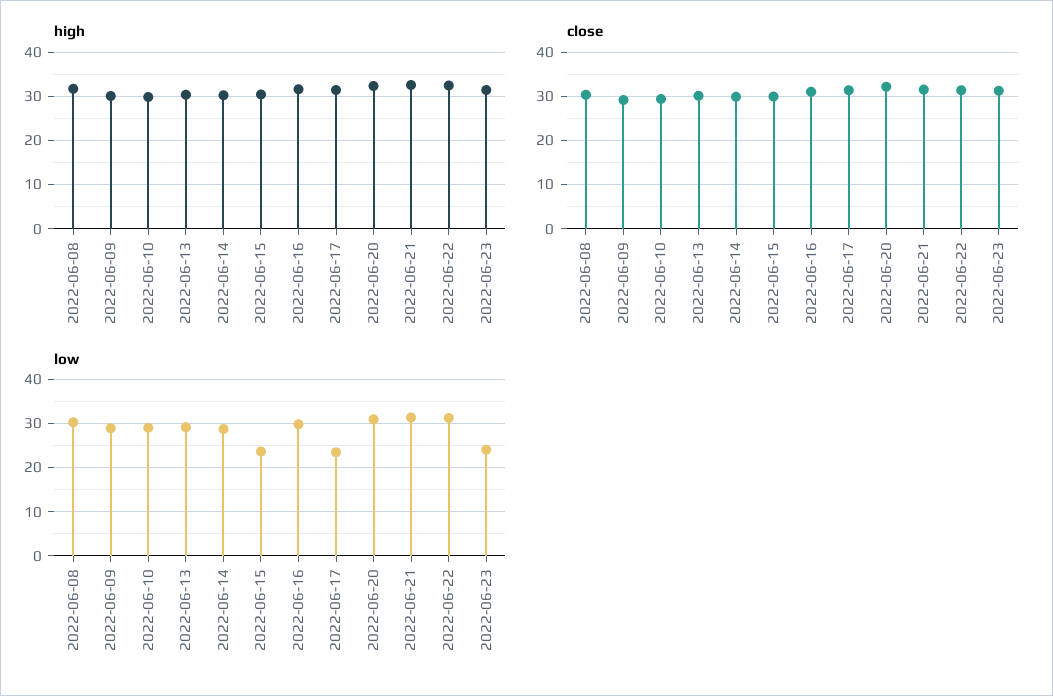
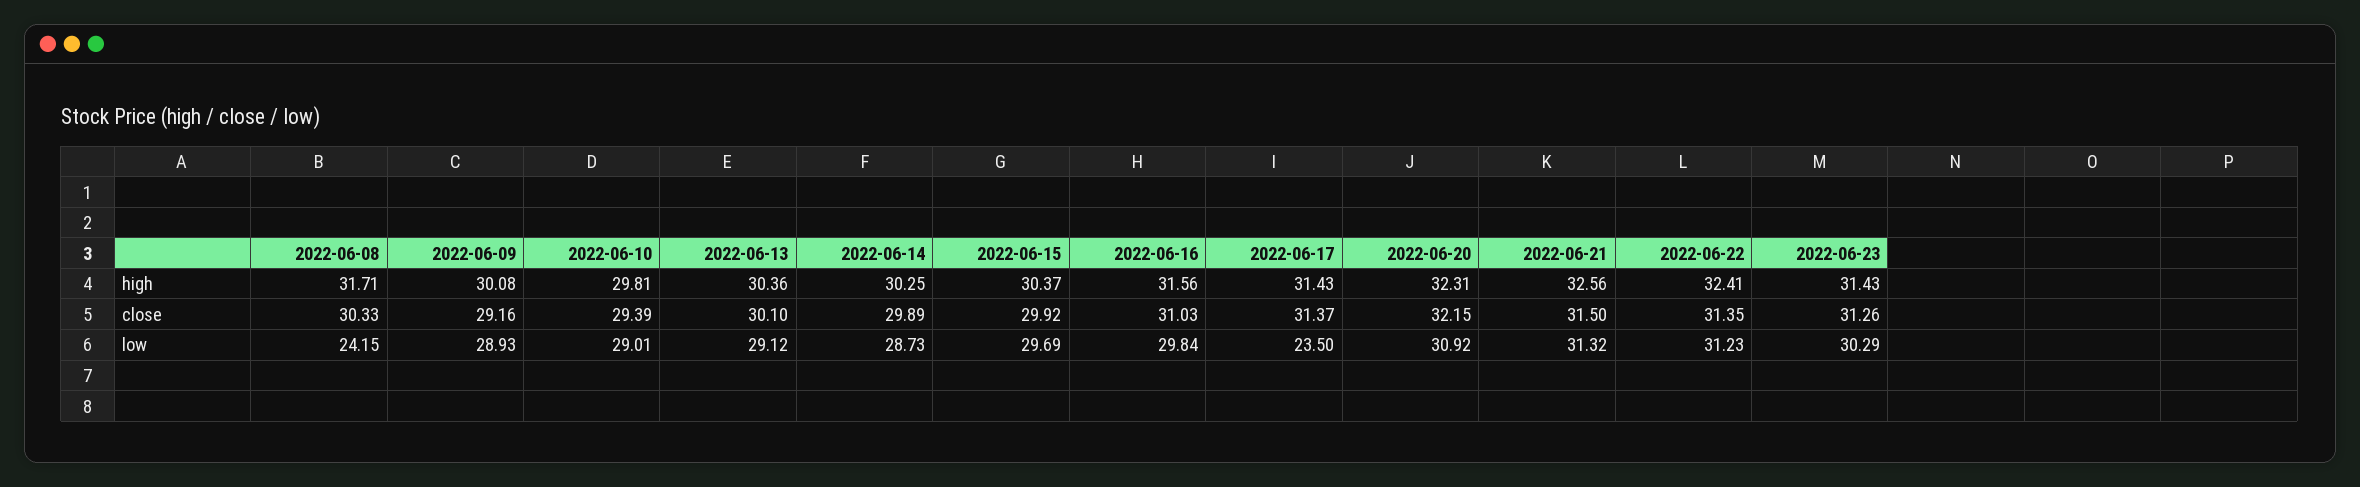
  {
    "high": {
      "2022-06-08": 31.71,
      "2022-06-09": 30.08,
      "2022-06-10": 29.81,
      "2022-06-13": 30.36,
      "2022-06-14": 30.25,
      "2022-06-15": 30.37,
      "2022-06-16": 31.56,
      "2022-06-17": 31.43,
      "2022-06-20": 32.31,
      "2022-06-21": 32.56,
      "2022-06-22": 32.41,
      "2022-06-23": 31.43
    },
    "close": {
      "2022-06-08": 30.33,
      "2022-06-09": 29.16,
      "2022-06-10": 29.39,
      "2022-06-13": 30.1,
      "2022-06-14": 29.89,
      "2022-06-15": 29.92,
      "2022-06-16": 31.03,
      "2022-06-17": 31.37,
      "2022-06-20": 32.15,
      "2022-06-21": 31.5,
      "2022-06-22": 31.35,
      "2022-06-23": 31.26
    },
    "low": {
-     "2022-06-08": 30,
+     "2022-06-08": 24.15,
      "2022-06-09": 28.93,
      "2022-06-10": 29.01,
      "2022-06-13": 29.12,
      "2022-06-14": 28.73,
-     "2022-06-15": 24,
+     "2022-06-15": 29.69,
      "2022-06-16": 29.84,
      "2022-06-17": 23.5,
      "2022-06-20": 30.92,
      "2022-06-21": 31.32,
      "2022-06-22": 31.23,
-     "2022-06-23": 24
+     "2022-06-23": 30.29
    }
  }

